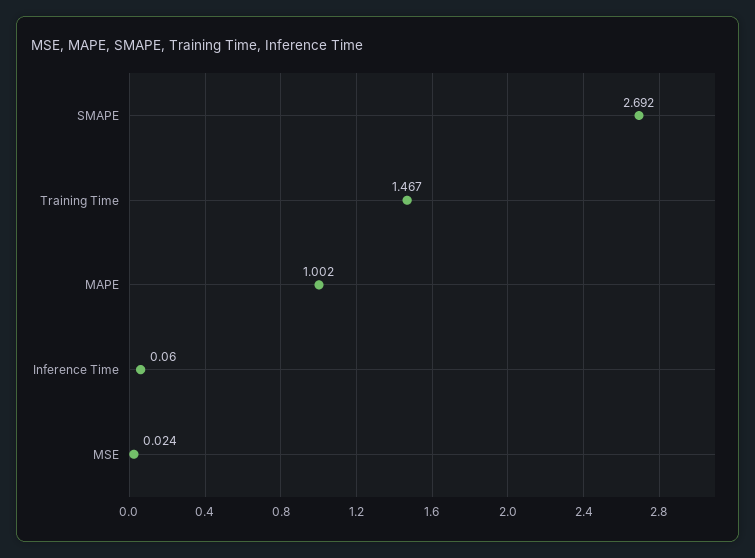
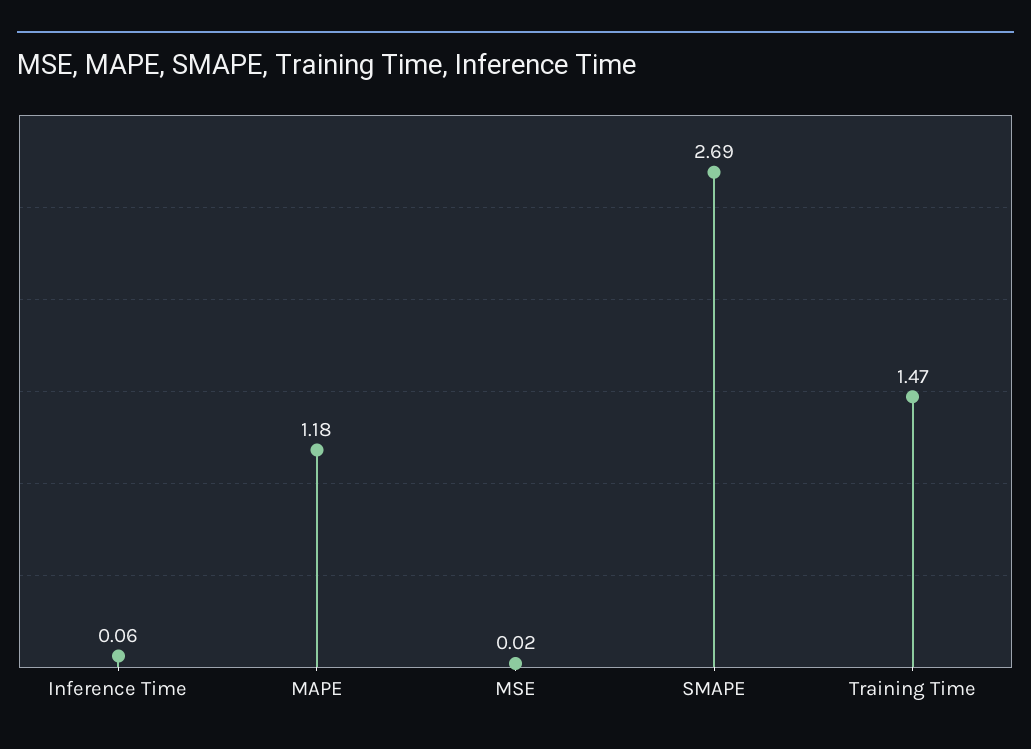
  {
    "SMAPE": 2.692,
    "Training Time": 1.467,
-   "MAPE": 1.002,
+   "MAPE": 1.18,
    "Inference Time": 0.06,
    "MSE": 0.024
  }

